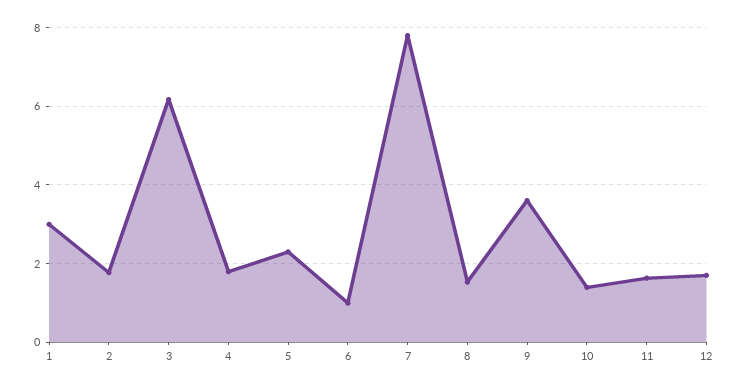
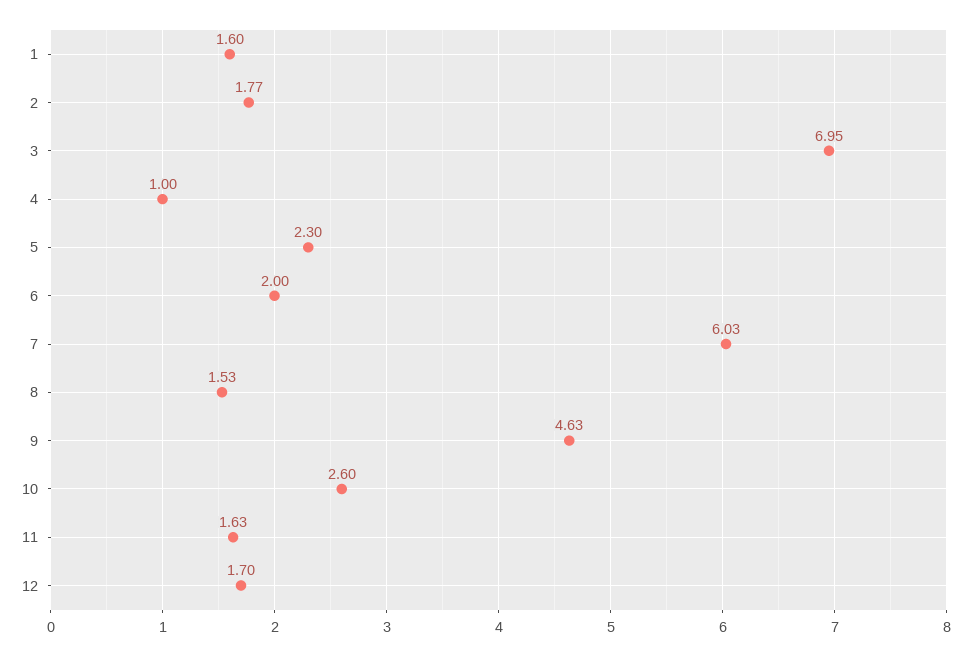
  {
-   "1": 3,
+   "1": 1.6,
    "2": 1.77,
-   "3": 6.2,
+   "3": 6.95,
-   "4": 1.8,
+   "4": 1,
    "5": 2.3,
-   "6": 1,
+   "6": 2,
-   "7": 7.8,
+   "7": 6.03,
    "8": 1.53,
-   "9": 3.6,
+   "9": 4.63,
-   "10": 1.4,
+   "10": 2.6,
    "11": 1.63,
    "12": 1.7
  }

